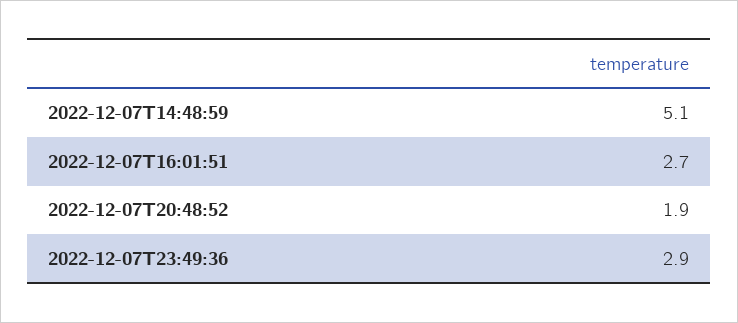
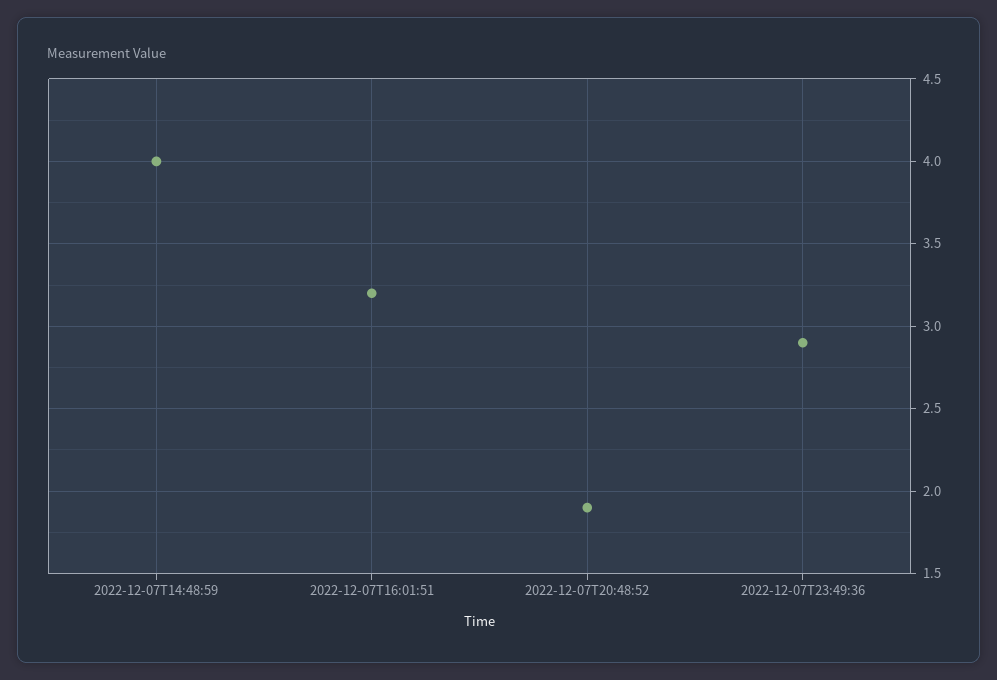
  {
-   "2022-12-07T14:48:59": 5.1,
+   "2022-12-07T14:48:59": 4,
-   "2022-12-07T16:01:51": 2.7,
+   "2022-12-07T16:01:51": 3.2,
    "2022-12-07T20:48:52": 1.9,
    "2022-12-07T23:49:36": 2.9
  }

